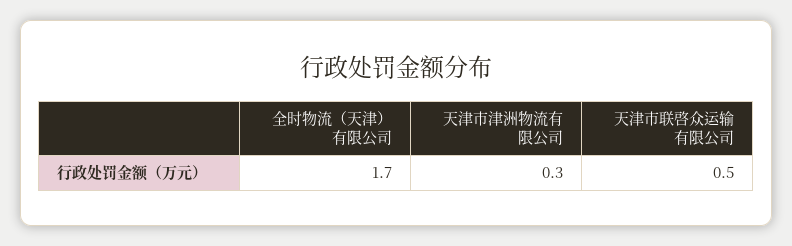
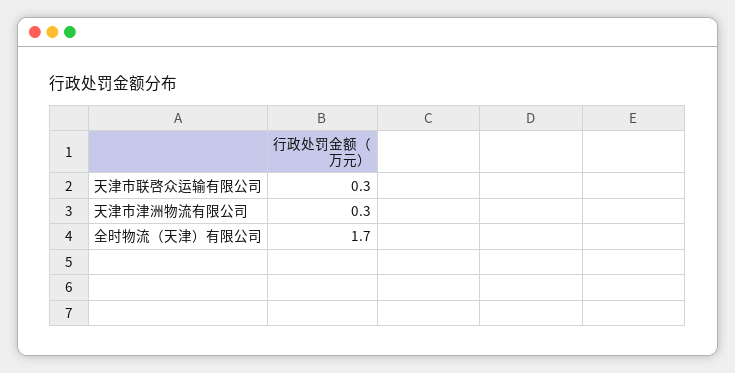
  {
    "全时物流（天津）有限公司": 1.7,
    "天津市津洲物流有限公司": 0.3,
-   "天津市联啓众运输有限公司": 0.5
+   "天津市联啓众运输有限公司": 0.3
  }

